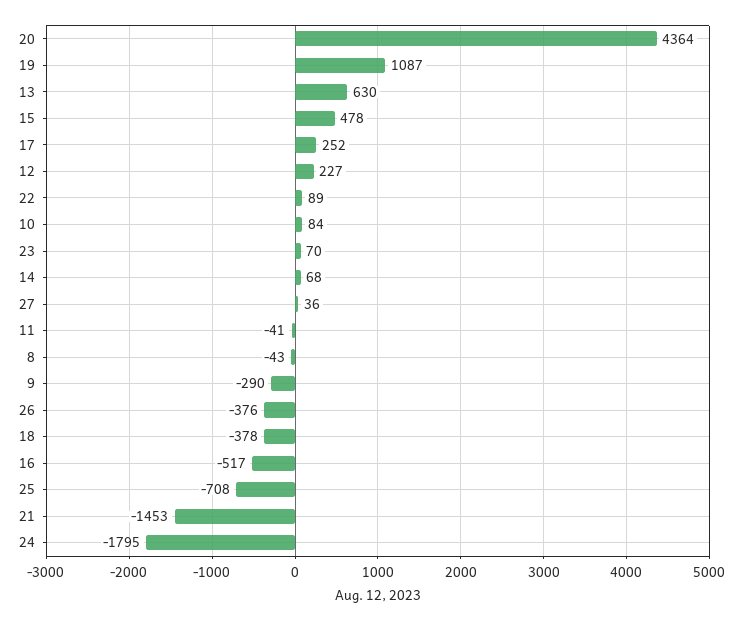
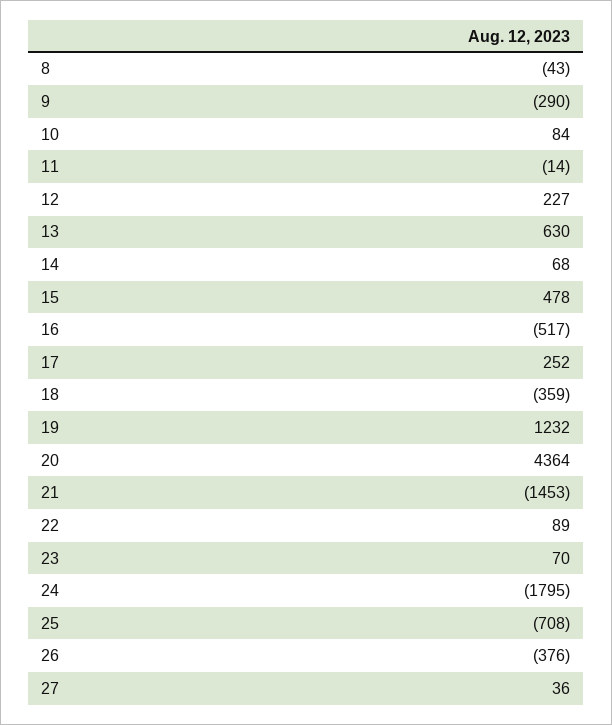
  {
    "20": 4364,
-   "19": 1087,
+   "19": 1232,
    "13": 630,
    "15": 478,
    "17": 252,
    "12": 227,
    "22": 89,
    "10": 84,
    "23": 70,
    "14": 68,
    "27": 36,
-   "11": -41,
+   "11": -14,
    "8": -43,
    "9": -290,
    "26": -376,
-   "18": -378,
+   "18": -359,
    "16": -517,
    "25": -708,
    "21": -1453,
    "24": -1795
  }

